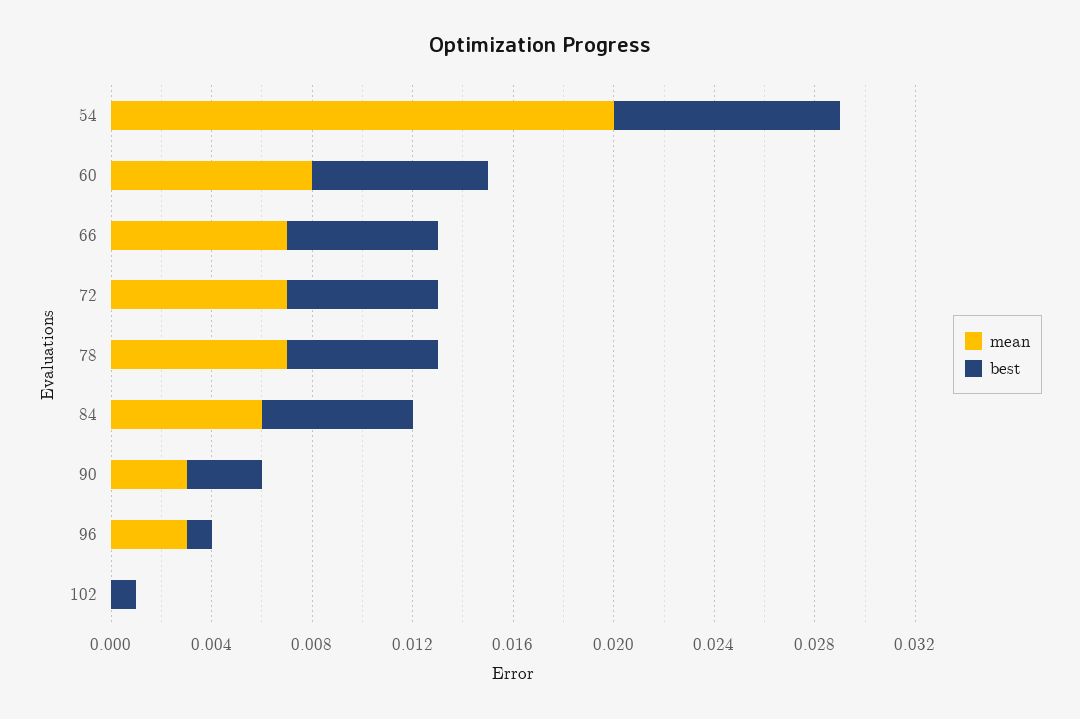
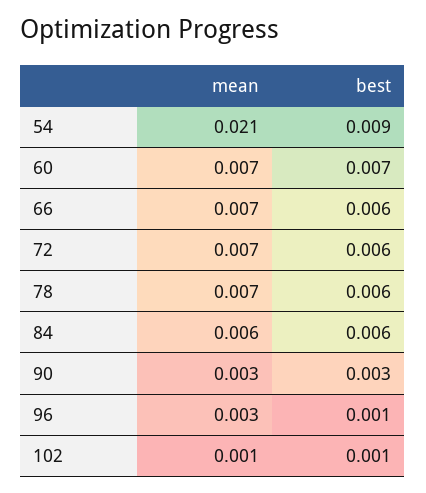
  {
    "mean": {
-     "54": 0.02,
+     "54": 0.021,
-     "60": 0.008,
+     "60": 0.007,
      "66": 0.007,
      "72": 0.007,
      "78": 0.007,
      "84": 0.006,
      "90": 0.003,
      "96": 0.003,
-     "102": 0
+     "102": 0.001
    },
    "best": {
      "54": 0.009,
      "60": 0.007,
      "66": 0.006,
      "72": 0.006,
      "78": 0.006,
      "84": 0.006,
      "90": 0.003,
      "96": 0.001,
      "102": 0.001
    }
  }

